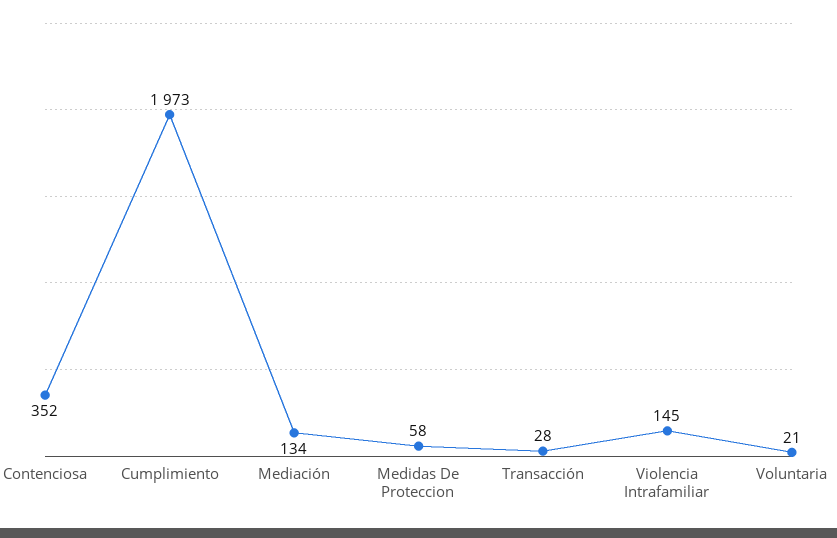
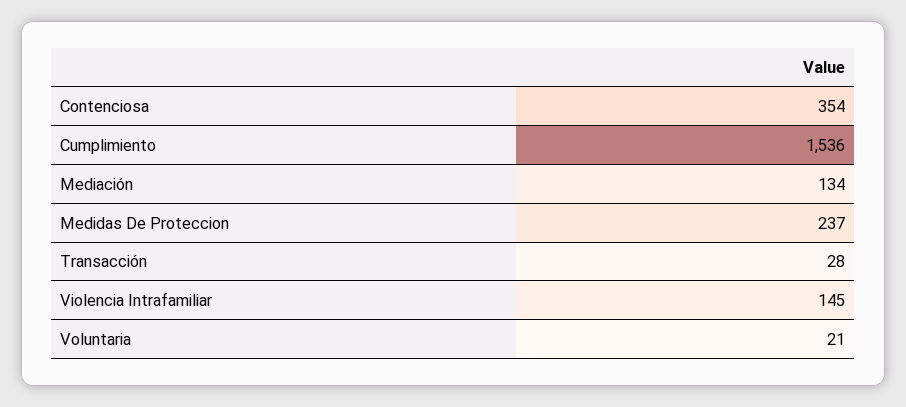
  {
-   "Contenciosa": 352,
+   "Contenciosa": 354,
-   "Cumplimiento": 1973,
+   "Cumplimiento": 1536,
    "Mediación": 134,
-   "Medidas De Proteccion": 58,
+   "Medidas De Proteccion": 237,
    "Transacción": 28,
    "Violencia Intrafamiliar": 145,
    "Voluntaria": 21
  }

